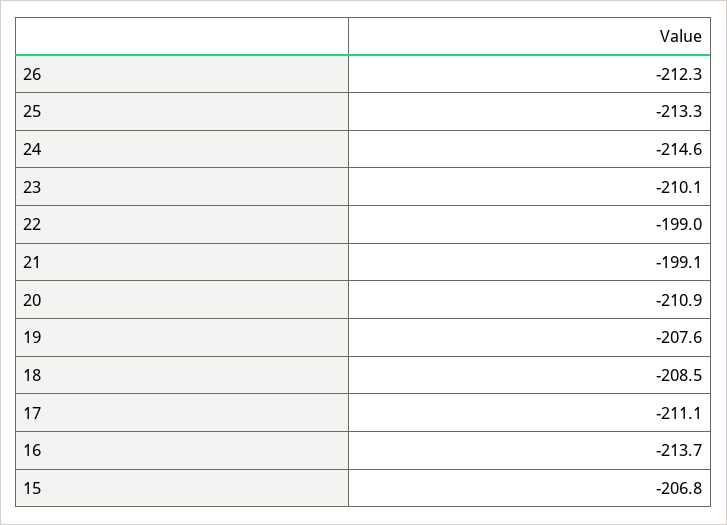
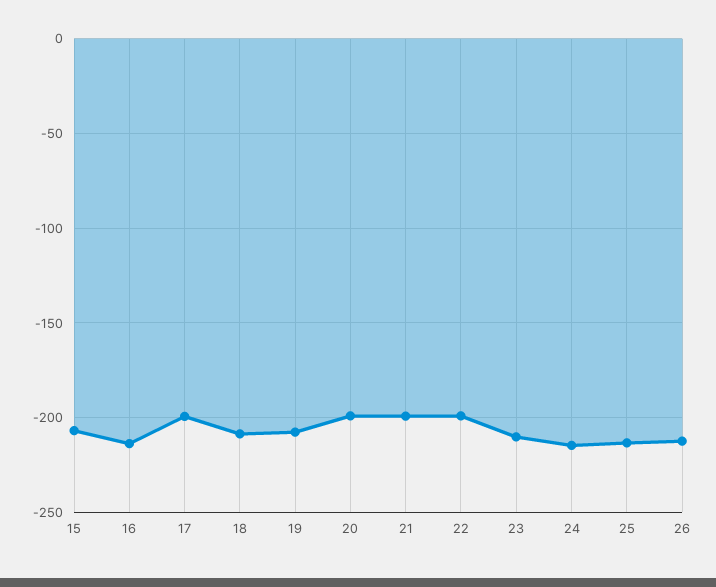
  {
    "26": -212.3,
    "25": -213.3,
    "24": -214.6,
    "23": -210.1,
    "22": -199,
    "21": -199.1,
-   "20": -210.9,
+   "20": -200,
    "19": -207.6,
    "18": -208.5,
-   "17": -211.1,
+   "17": -200,
    "16": -213.7,
    "15": -206.8
  }

